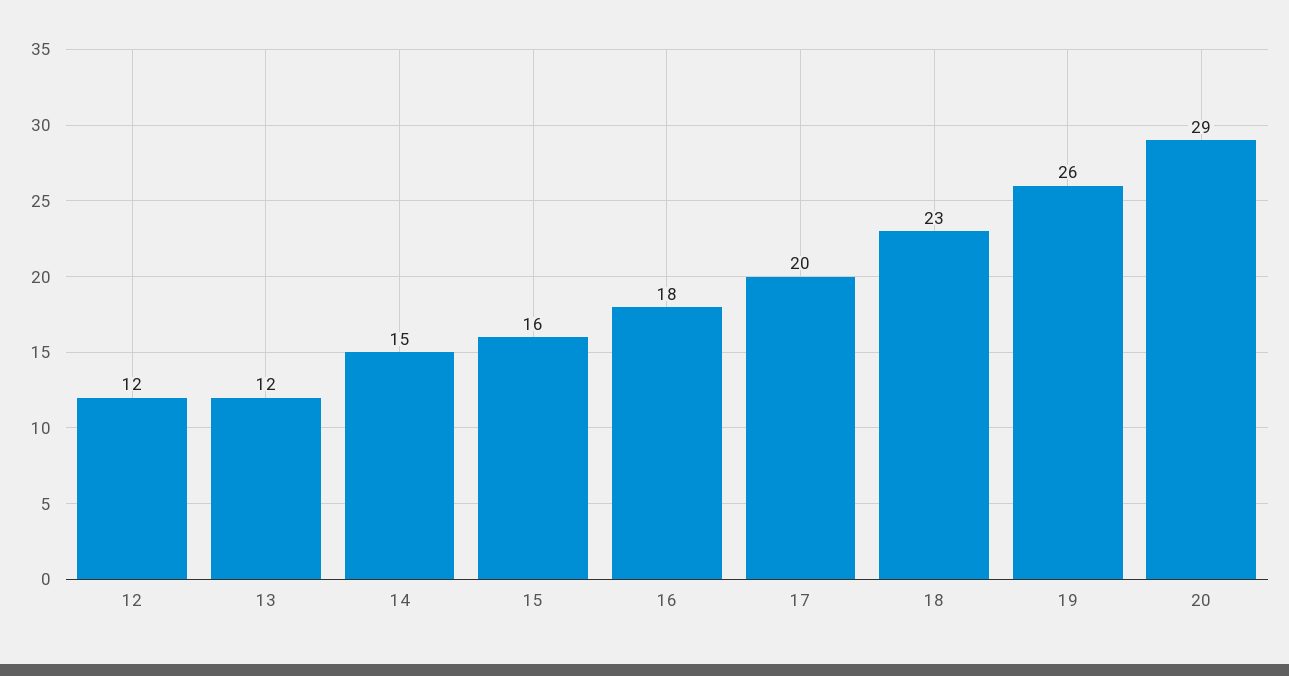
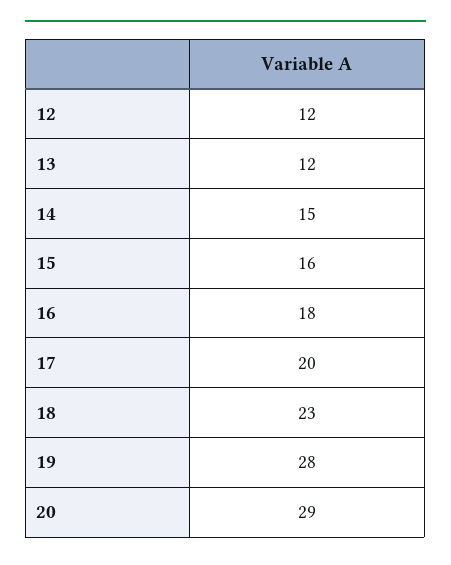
  {
    "12": 12,
    "13": 12,
    "14": 15,
    "15": 16,
    "16": 18,
    "17": 20,
    "18": 23,
-   "19": 26,
+   "19": 28,
    "20": 29
  }

